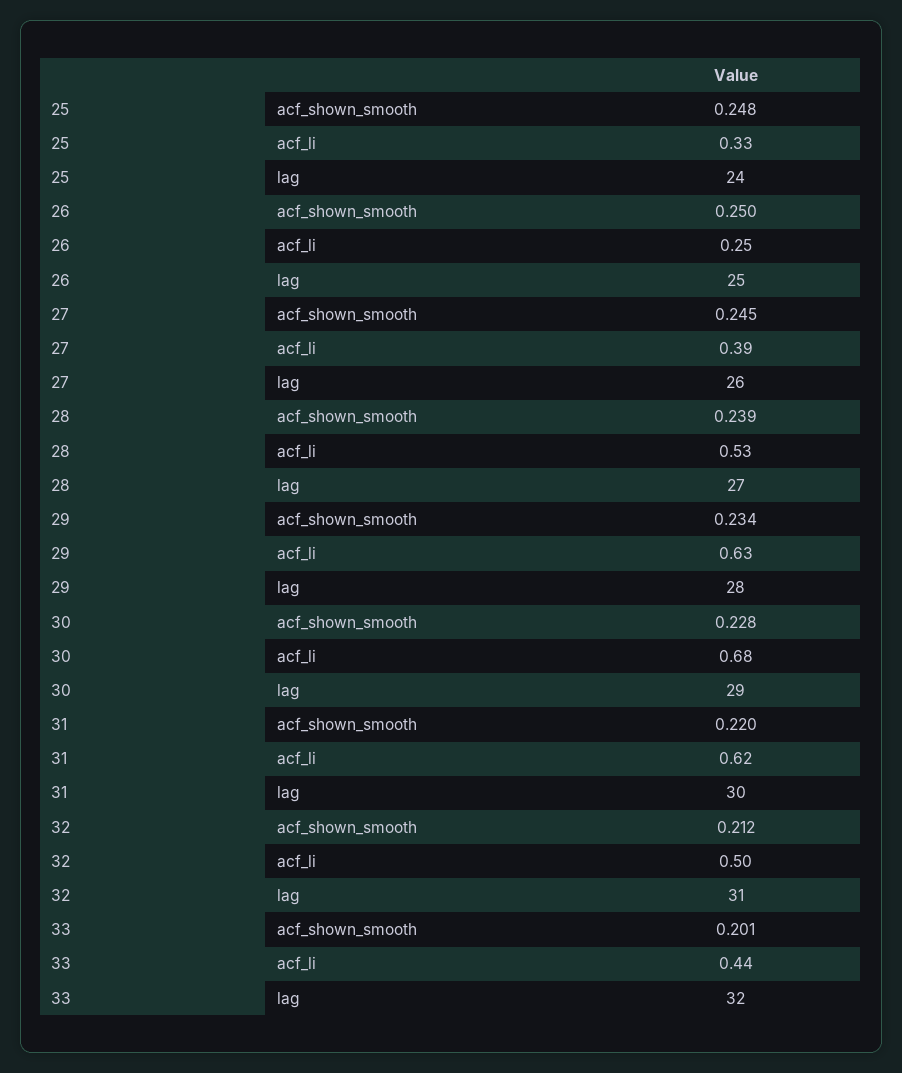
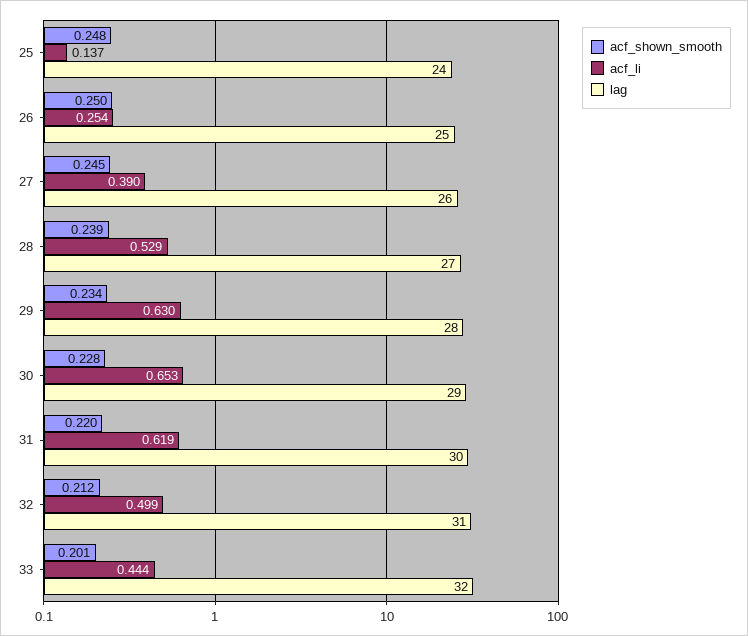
  {
    "acf_shown_smooth": {
      "25": 0.248,
      "26": 0.25,
      "27": 0.245,
      "28": 0.239,
      "29": 0.234,
      "30": 0.228,
      "31": 0.22,
      "32": 0.212,
      "33": 0.201
    },
    "acf_li": {
-     "25": 0.33,
+     "25": 0.137,
      "26": 0.254,
      "27": 0.39,
      "28": 0.529,
      "29": 0.63,
-     "30": 0.68,
+     "30": 0.653,
      "31": 0.619,
      "32": 0.499,
      "33": 0.444
    },
    "lag": {
      "25": 24,
      "26": 25,
      "27": 26,
      "28": 27,
      "29": 28,
      "30": 29,
      "31": 30,
      "32": 31,
      "33": 32
    }
  }

